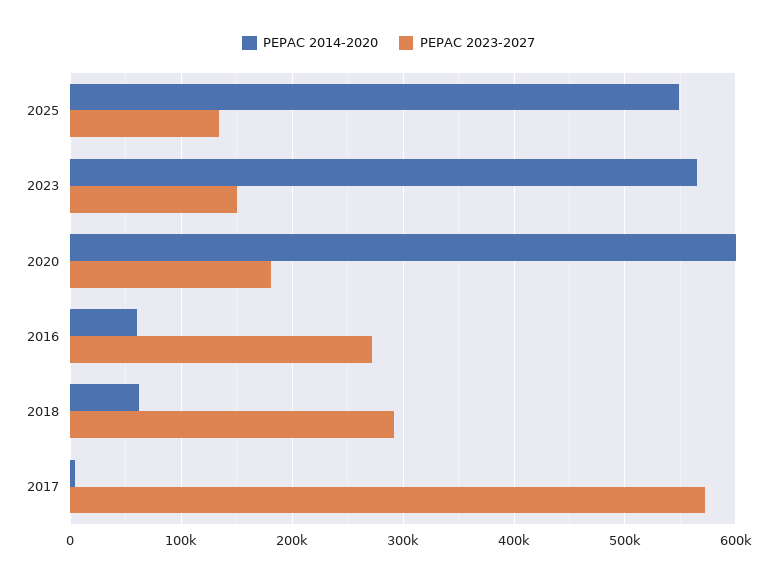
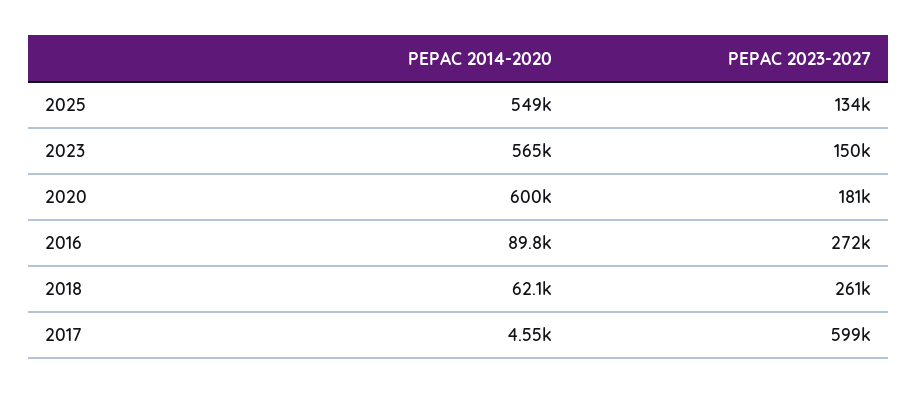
  {
    "PEPAC 2014-2020": {
      "2025": 549000,
      "2023": 565000,
      "2020": 600000,
-     "2016": 60000,
+     "2016": 89800,
      "2018": 62100,
      "2017": 4550
    },
    "PEPAC 2023-2027": {
      "2025": 134000,
      "2023": 150000,
      "2020": 181000,
      "2016": 272000,
-     "2018": 290000,
+     "2018": 261000,
-     "2017": 570000
+     "2017": 599000
    }
  }

